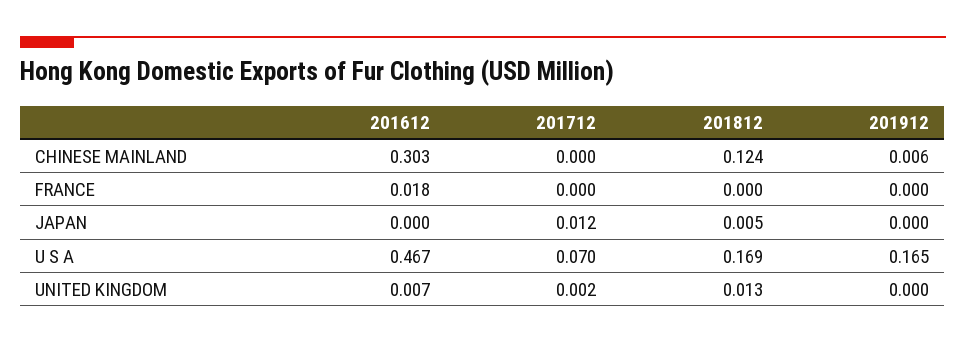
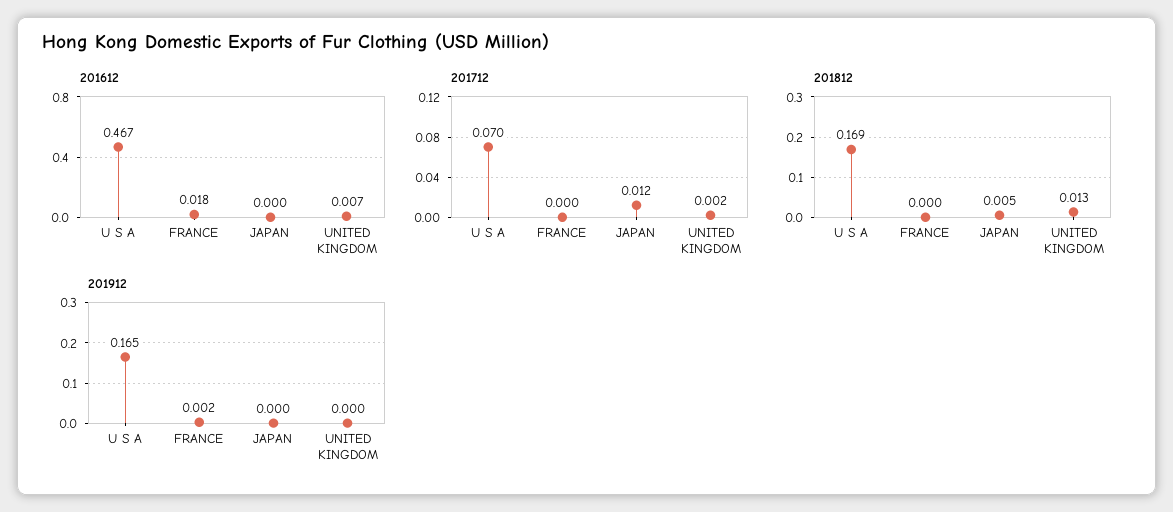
  {
    "201612": {
-     "CHINESE MAINLAND": 0.303,
      "FRANCE": 0.018,
      "JAPAN": 0,
      "U S A": 0.467,
      "UNITED KINGDOM": 0.007
    },
    "201712": {
-     "CHINESE MAINLAND": 0,
      "FRANCE": 0,
      "JAPAN": 0.012,
      "U S A": 0.07,
      "UNITED KINGDOM": 0.002
    },
    "201812": {
-     "CHINESE MAINLAND": 0.124,
      "FRANCE": 0,
      "JAPAN": 0.005,
      "U S A": 0.169,
      "UNITED KINGDOM": 0.013
    },
    "201912": {
-     "CHINESE MAINLAND": 0.006,
-     "FRANCE": 0,
+     "FRANCE": 0.002,
      "JAPAN": 0,
      "U S A": 0.165,
      "UNITED KINGDOM": 0
    }
  }

